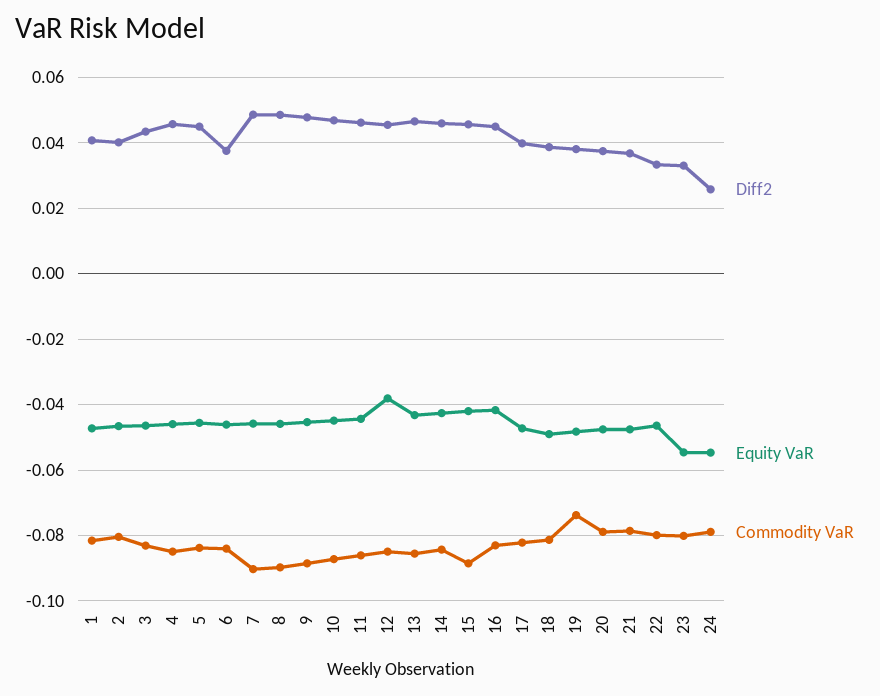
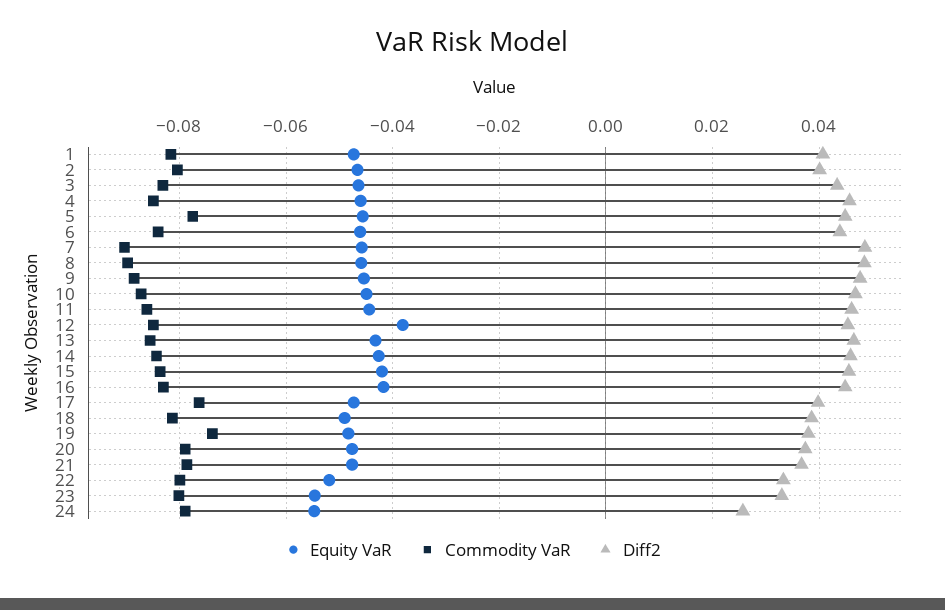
  {
    "Diff2": {
      "1": 0.04,
      "2": 0.04,
      "3": 0.044,
      "4": 0.046,
      "5": 0.044,
-     "6": 0.038,
+     "6": 0.044,
      "7": 0.048,
      "8": 0.048,
      "9": 0.048,
      "10": 0.046,
      "11": 0.046,
      "12": 0.046,
      "13": 0.046,
      "14": 0.046,
      "15": 0.046,
      "16": 0.044,
      "17": 0.04,
      "18": 0.038,
      "19": 0.038,
      "20": 0.038,
      "21": 0.036,
      "22": 0.034,
      "23": 0.034,
      "24": 0.026
    },
    "Equity VaR": {
      "1": -0.048,
      "2": -0.046,
      "3": -0.046,
      "4": -0.046,
      "5": -0.046,
      "6": -0.046,
      "7": -0.046,
      "8": -0.046,
      "9": -0.046,
      "10": -0.044,
      "11": -0.044,
      "12": -0.038,
      "13": -0.044,
      "14": -0.042,
      "15": -0.042,
      "16": -0.042,
      "17": -0.048,
      "18": -0.05,
      "19": -0.048,
      "20": -0.048,
      "21": -0.048,
-     "22": -0.046,
+     "22": -0.052,
      "23": -0.054,
      "24": -0.054
    },
    "Commodity VaR": {
      "1": -0.082,
      "2": -0.08,
      "3": -0.084,
      "4": -0.084,
-     "5": -0.084,
+     "5": -0.078,
      "6": -0.084,
      "7": -0.09,
      "8": -0.09,
      "9": -0.088,
      "10": -0.088,
      "11": -0.086,
      "12": -0.084,
      "13": -0.086,
      "14": -0.084,
-     "15": -0.088,
+     "15": -0.084,
      "16": -0.084,
-     "17": -0.082,
+     "17": -0.076,
      "18": -0.082,
      "19": -0.074,
      "20": -0.078,
      "21": -0.078,
      "22": -0.08,
      "23": -0.08,
      "24": -0.078
    }
  }

